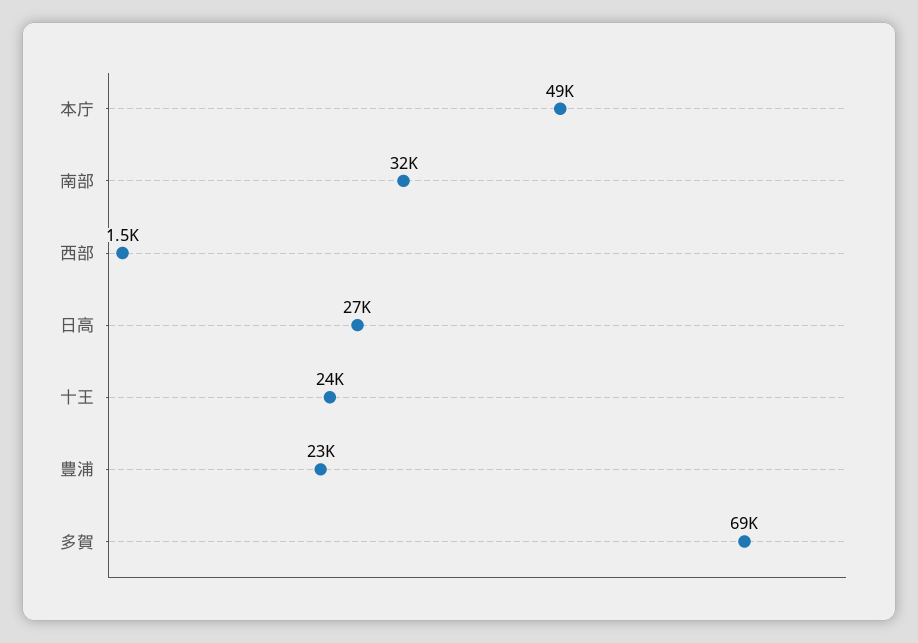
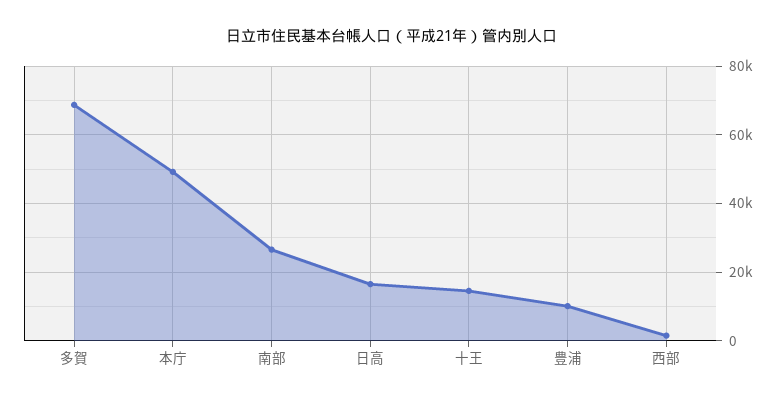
  {
    "本庁": 49000,
-   "南部": 32000,
+   "南部": 26000,
    "西部": 1500,
-   "日高": 27000,
+   "日高": 16000,
-   "十王": 24000,
+   "十王": 14000,
-   "豊浦": 23000,
+   "豊浦": 10000,
    "多賀": 69000
  }

